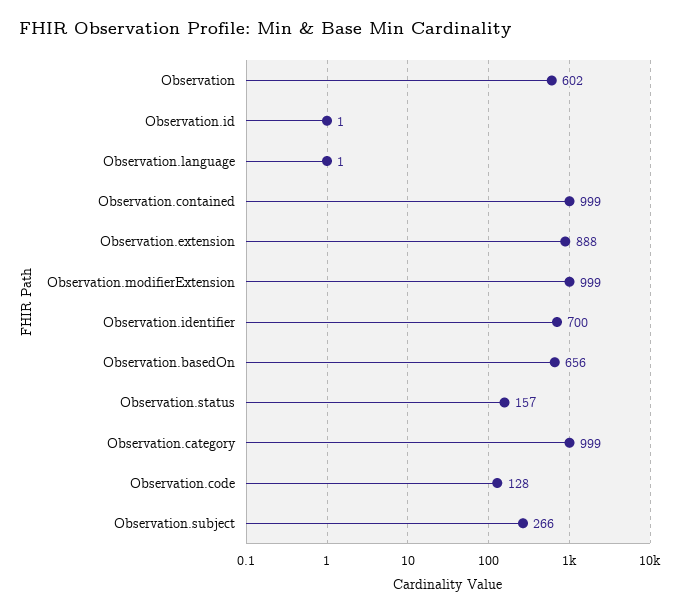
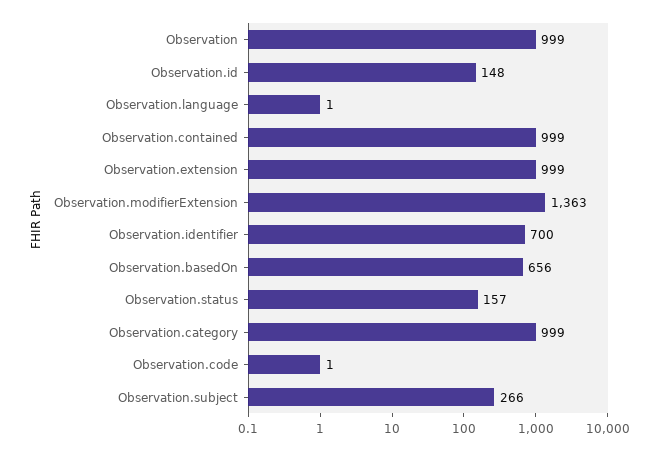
  {
-   "Observation": 602,
+   "Observation": 999,
-   "Observation.id": 1,
+   "Observation.id": 148,
    "Observation.language": 1,
    "Observation.contained": 999,
-   "Observation.extension": 888,
+   "Observation.extension": 999,
-   "Observation.modifierExtension": 999,
+   "Observation.modifierExtension": 1363,
    "Observation.identifier": 700,
    "Observation.basedOn": 656,
    "Observation.status": 157,
    "Observation.category": 999,
-   "Observation.code": 128,
+   "Observation.code": 1,
    "Observation.subject": 266
  }

